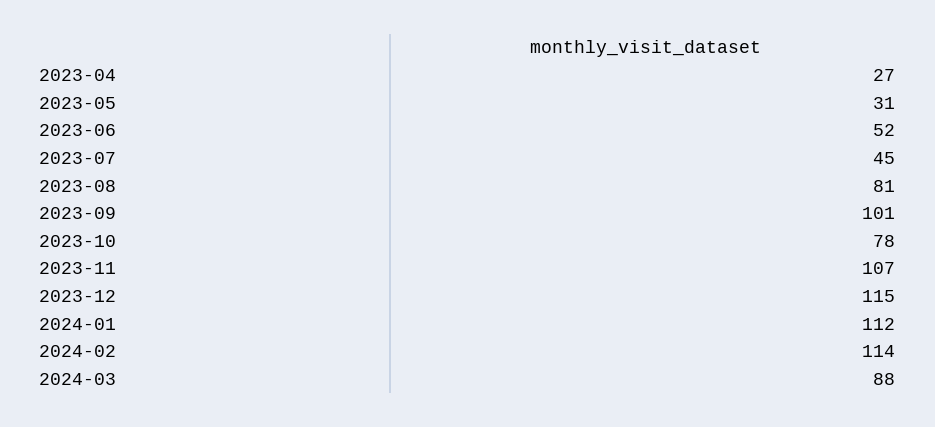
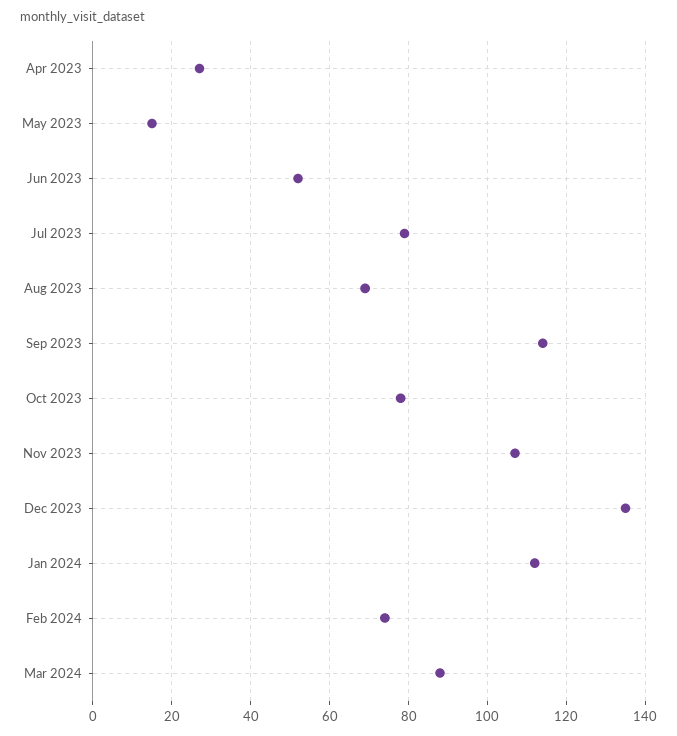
  {
    "2023-04": 27,
-   "2023-05": 31,
+   "2023-05": 15,
    "2023-06": 52,
-   "2023-07": 45,
+   "2023-07": 80,
-   "2023-08": 81,
+   "2023-08": 70,
-   "2023-09": 101,
+   "2023-09": 115,
    "2023-10": 78,
    "2023-11": 107,
-   "2023-12": 115,
+   "2023-12": 135,
    "2024-01": 112,
-   "2024-02": 114,
+   "2024-02": 75,
    "2024-03": 88
  }

